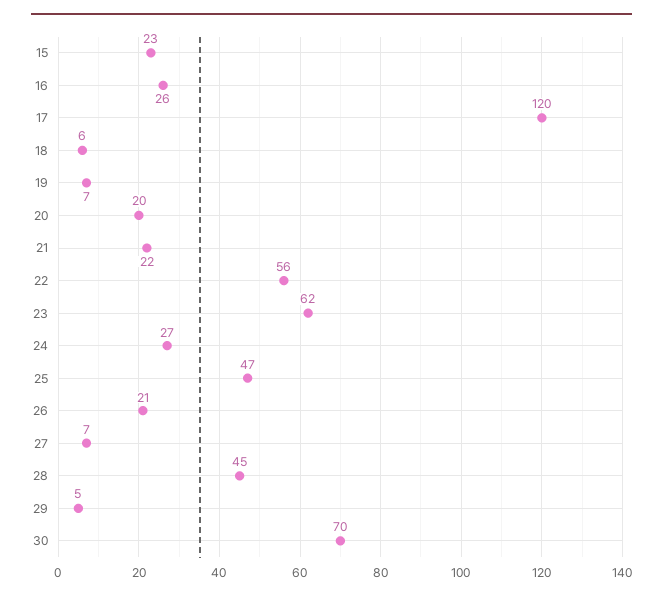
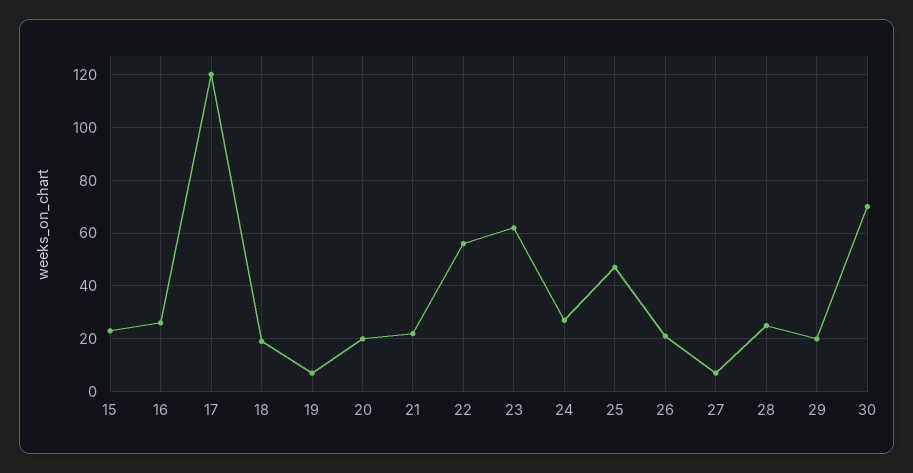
  {
    "15": 23,
    "16": 26,
    "17": 120,
-   "18": 6,
+   "18": 20,
    "19": 7,
    "20": 20,
    "21": 22,
    "22": 56,
    "23": 62,
    "24": 27,
    "25": 47,
    "26": 21,
    "27": 7,
-   "28": 45,
+   "28": 25,
-   "29": 5,
+   "29": 20,
    "30": 70
  }

